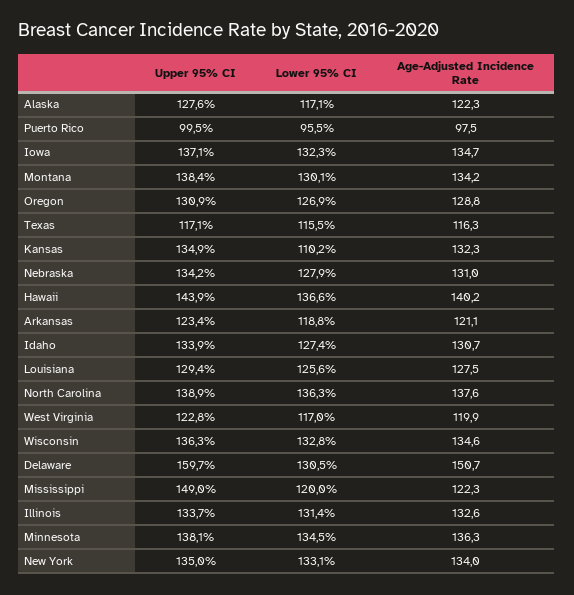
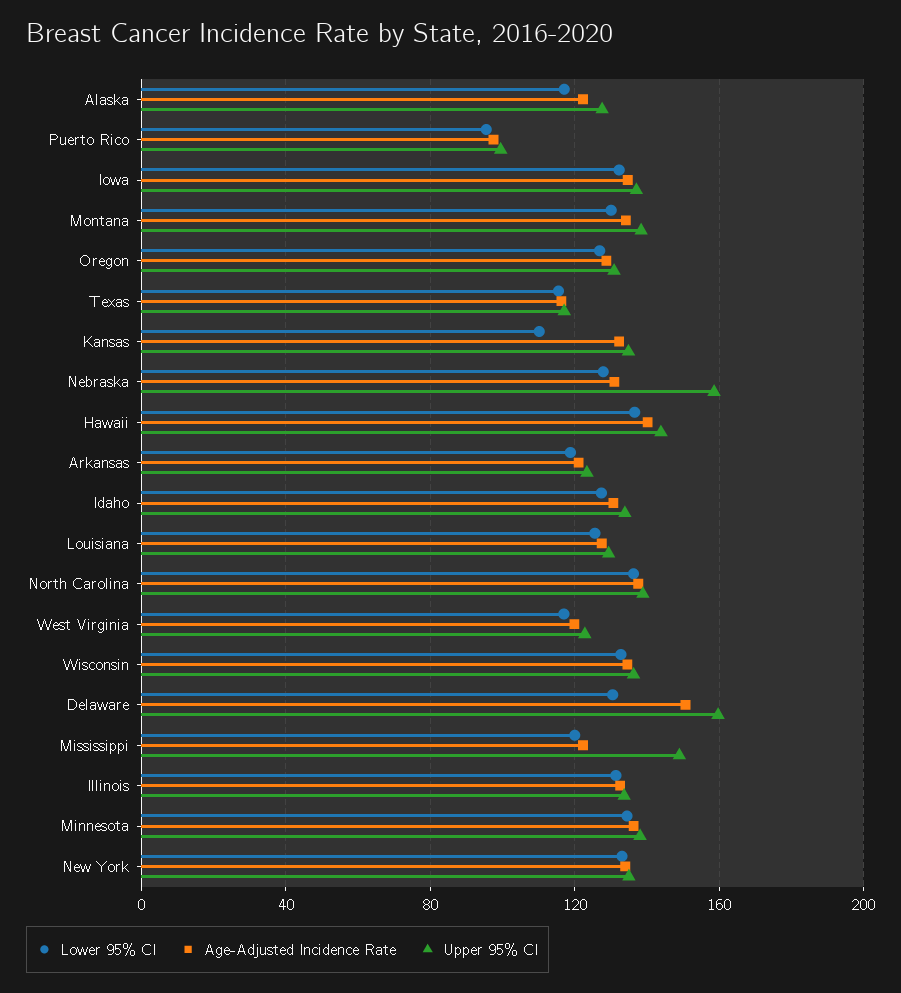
  {
    "Upper 95% CI": {
      "Alaska": 127.6,
      "Puerto Rico": 99.5,
      "Iowa": 137.1,
      "Montana": 138.4,
      "Oregon": 130.9,
      "Texas": 117.1,
      "Kansas": 134.9,
-     "Nebraska": 134.2,
+     "Nebraska": 160,
      "Hawaii": 143.9,
      "Arkansas": 123.4,
      "Idaho": 133.9,
      "Louisiana": 129.4,
      "North Carolina": 138.9,
      "West Virginia": 122.8,
      "Wisconsin": 136.3,
      "Delaware": 159.7,
      "Mississippi": 149,
      "Illinois": 133.7,
      "Minnesota": 138.1,
      "New York": 135
    },
    "Lower 95% CI": {
      "Alaska": 117.1,
      "Puerto Rico": 95.5,
      "Iowa": 132.3,
      "Montana": 130.1,
      "Oregon": 126.9,
      "Texas": 115.5,
      "Kansas": 110.2,
      "Nebraska": 127.9,
      "Hawaii": 136.6,
      "Arkansas": 118.8,
      "Idaho": 127.4,
      "Louisiana": 125.6,
      "North Carolina": 136.3,
      "West Virginia": 117,
      "Wisconsin": 132.8,
      "Delaware": 130.5,
      "Mississippi": 120,
      "Illinois": 131.4,
      "Minnesota": 134.5,
      "New York": 133.1
    },
    "Age-Adjusted Incidence Rate": {
      "Alaska": 122.3,
      "Puerto Rico": 97.5,
      "Iowa": 134.7,
      "Montana": 134.2,
      "Oregon": 128.8,
      "Texas": 116.3,
      "Kansas": 132.3,
      "Nebraska": 131,
      "Hawaii": 140.2,
      "Arkansas": 121.1,
      "Idaho": 130.7,
      "Louisiana": 127.5,
      "North Carolina": 137.6,
      "West Virginia": 119.9,
      "Wisconsin": 134.6,
      "Delaware": 150.7,
      "Mississippi": 122.3,
      "Illinois": 132.6,
      "Minnesota": 136.3,
      "New York": 134
    }
  }

